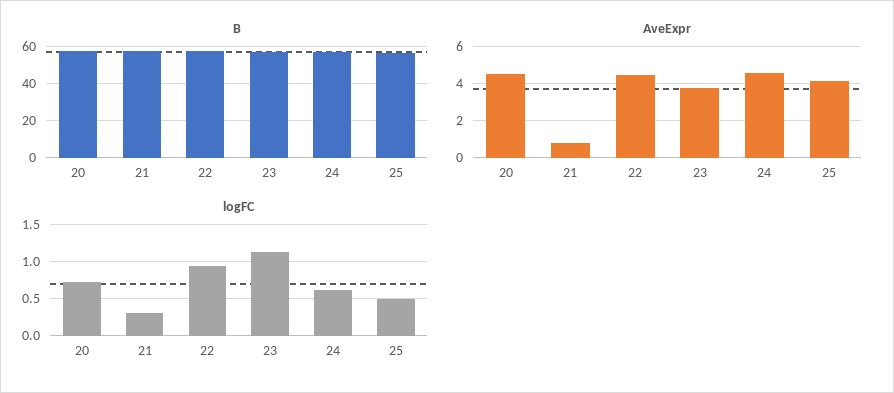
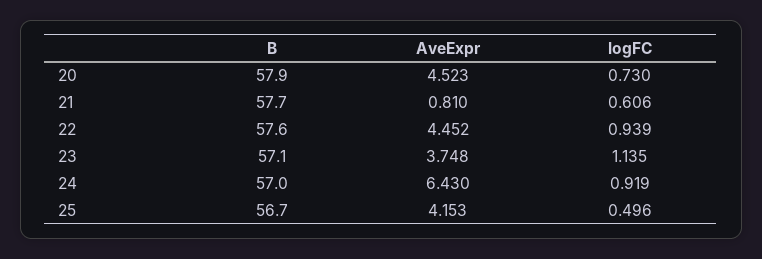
  {
    "B": {
      "20": 57.9,
      "21": 57.7,
      "22": 57.6,
      "23": 57.1,
      "24": 57,
      "25": 56.7
    },
    "AveExpr": {
      "20": 4.523,
      "21": 0.81,
      "22": 4.452,
      "23": 3.748,
-     "24": 4.5,
+     "24": 6.43,
      "25": 4.153
    },
    "logFC": {
      "20": 0.73,
-     "21": 0.3,
+     "21": 0.606,
      "22": 0.939,
      "23": 1.135,
-     "24": 0.6,
+     "24": 0.919,
      "25": 0.496
    }
  }

